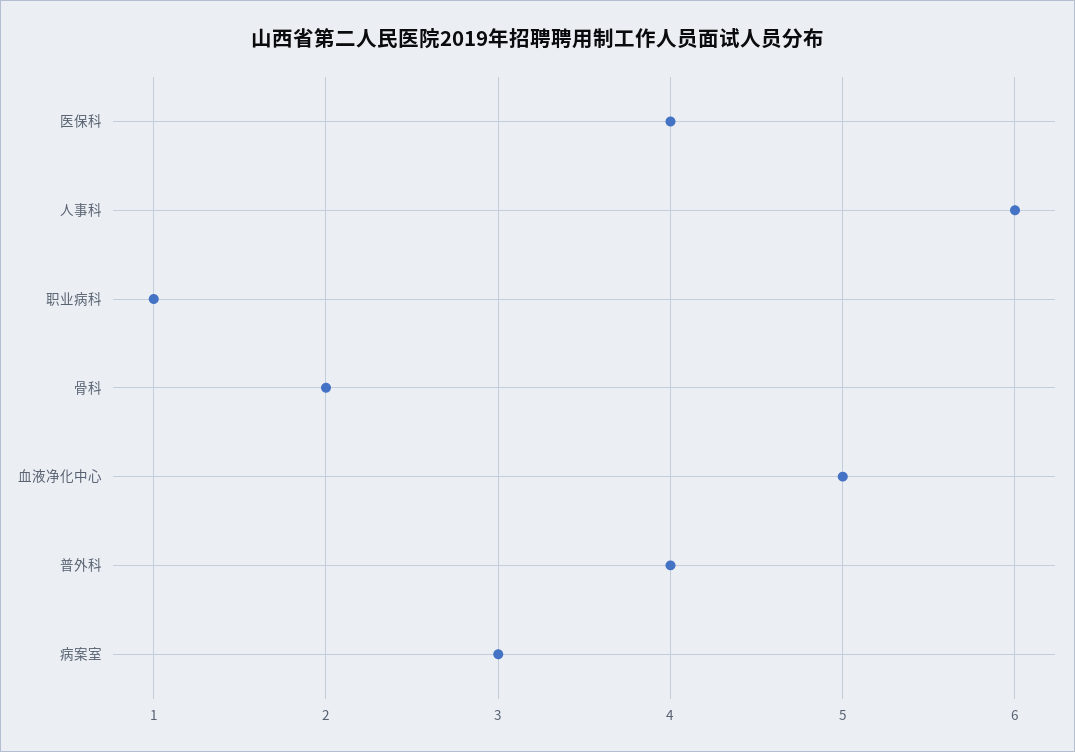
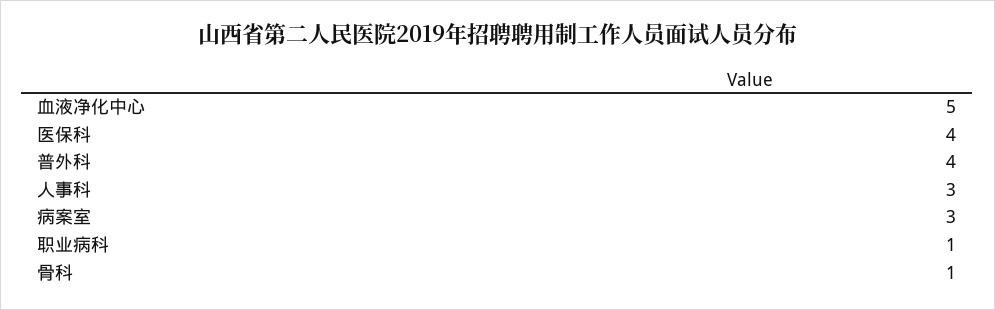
  {
    "医保科": 4,
-   "人事科": 6,
+   "人事科": 3,
    "职业病科": 1,
-   "骨科": 2,
+   "骨科": 1,
    "血液净化中心": 5,
    "普外科": 4,
    "病案室": 3
  }

